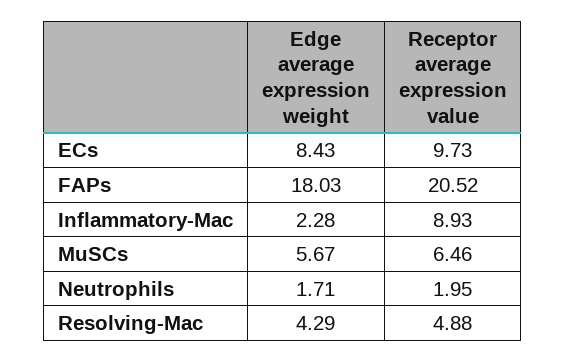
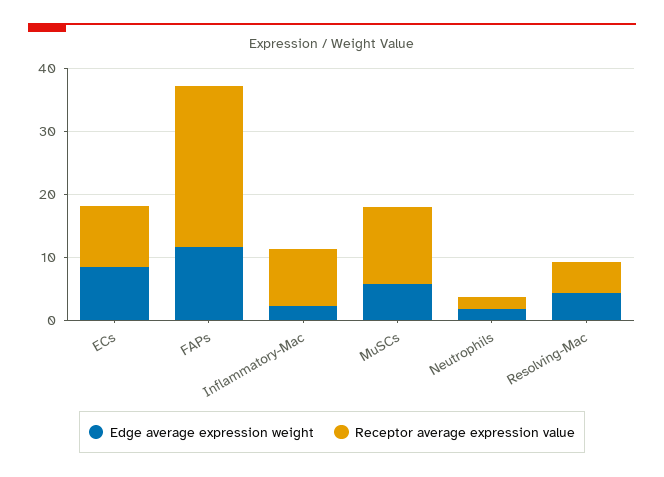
  {
    "Edge average expression weight": {
      "ECs": 8.43,
-     "FAPs": 18.03,
+     "FAPs": 12,
      "Inflammatory-Mac": 2.28,
      "MuSCs": 5.67,
      "Neutrophils": 1.71,
      "Resolving-Mac": 4.29
    },
    "Receptor average expression value": {
      "ECs": 9.73,
-     "FAPs": 20.52,
+     "FAPs": 26,
      "Inflammatory-Mac": 8.93,
-     "MuSCs": 6.46,
+     "MuSCs": 12,
      "Neutrophils": 1.95,
      "Resolving-Mac": 4.88
    }
  }

